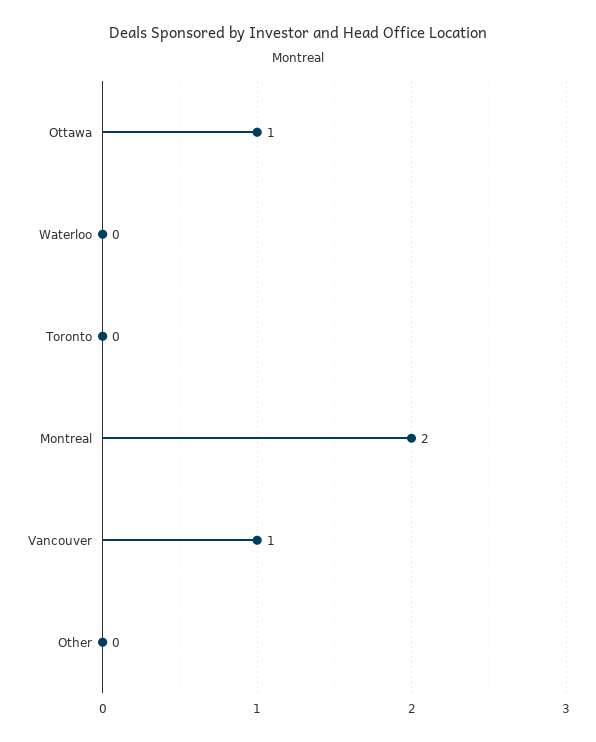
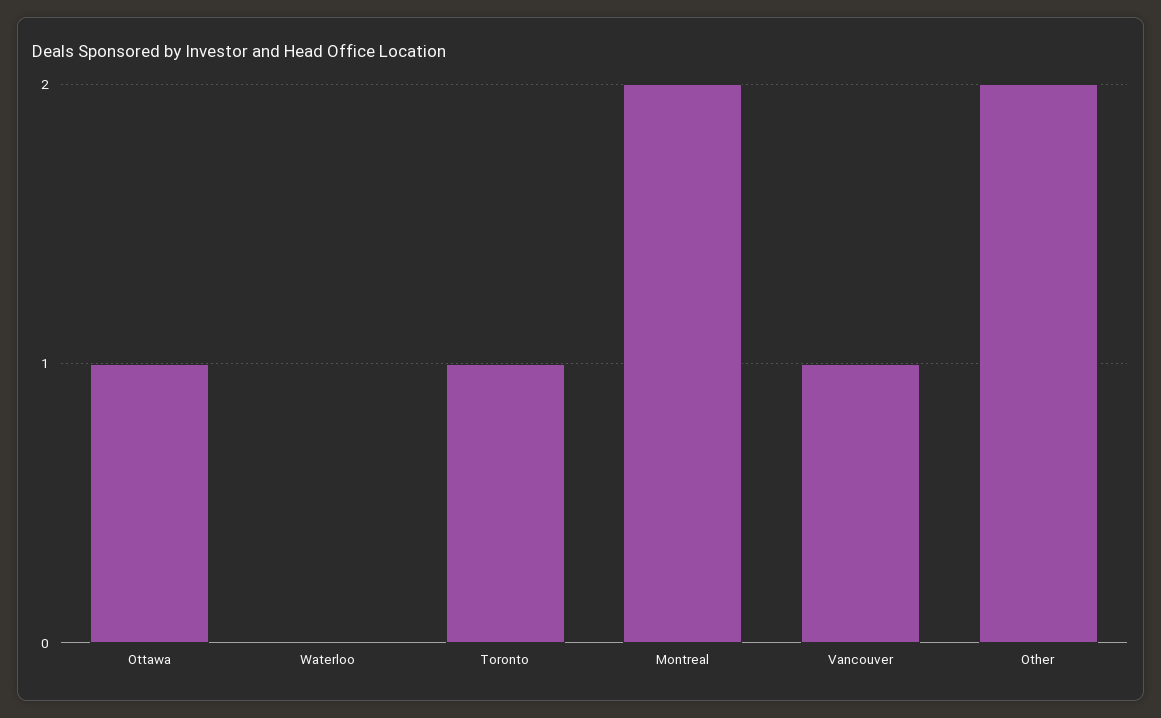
  {
    "Ottawa": 1,
    "Waterloo": 0,
-   "Toronto": 0,
+   "Toronto": 1,
    "Montreal": 2,
    "Vancouver": 1,
-   "Other": 0
+   "Other": 2
  }

